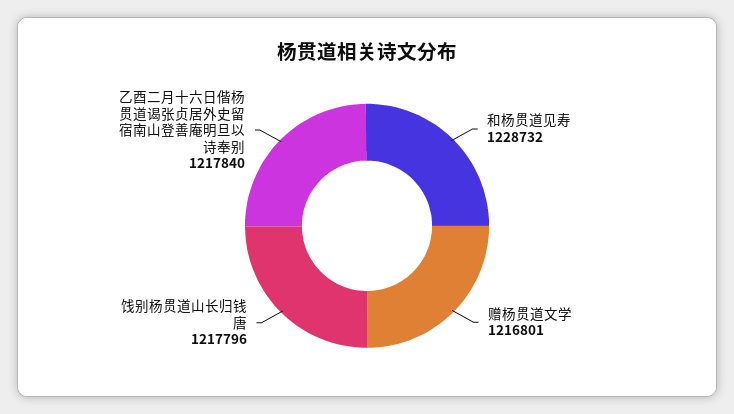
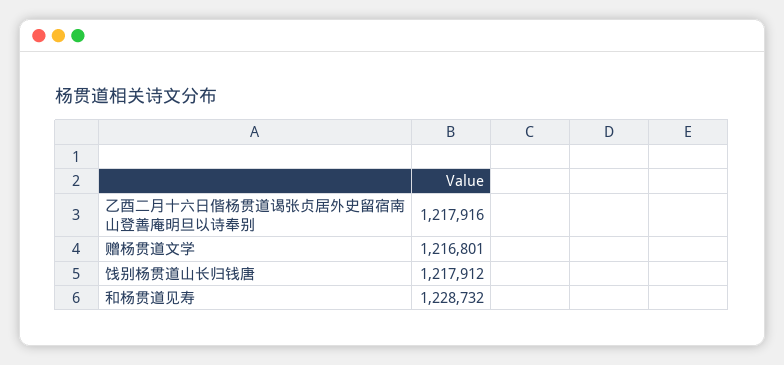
  {
    "和杨贯道见寿": 1228732,
    "赠杨贯道文学": 1216801,
-   "饯别杨贯道山长归钱唐": 1217796,
+   "饯别杨贯道山长归钱唐": 1217912,
-   "乙酉二月十六日偕杨贯道谒张贞居外史留宿南山登善庵明旦以诗奉别": 1217840
+   "乙酉二月十六日偕杨贯道谒张贞居外史留宿南山登善庵明旦以诗奉别": 1217916
  }

